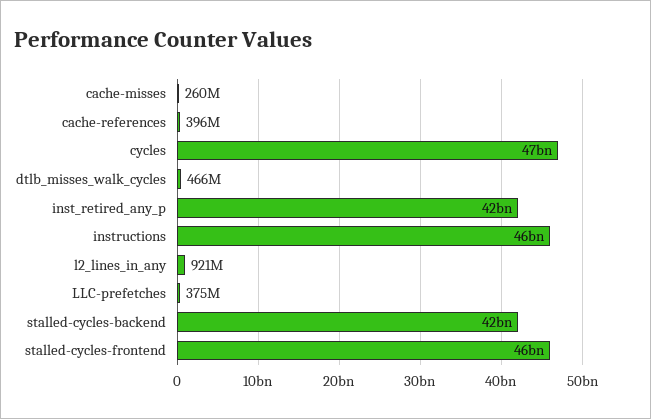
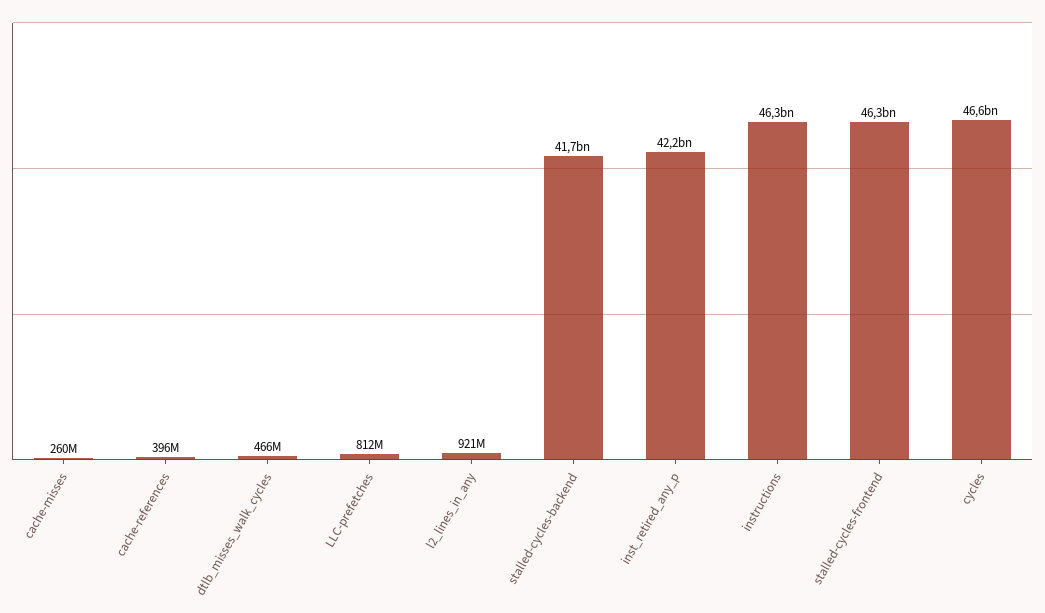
  {
    "cache-misses": 260000000,
    "cache-references": 396000000,
    "cycles": 46600000000,
    "dtlb_misses_walk_cycles": 466000000,
    "inst_retired_any_p": 42200000000,
    "instructions": 46300000000,
    "l2_lines_in_any": 921000000,
-   "LLC-prefetches": 375000000,
+   "LLC-prefetches": 812000000,
    "stalled-cycles-backend": 41700000000,
    "stalled-cycles-frontend": 46300000000
  }

